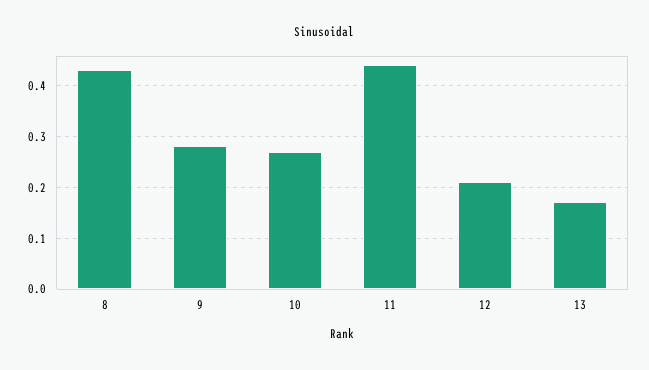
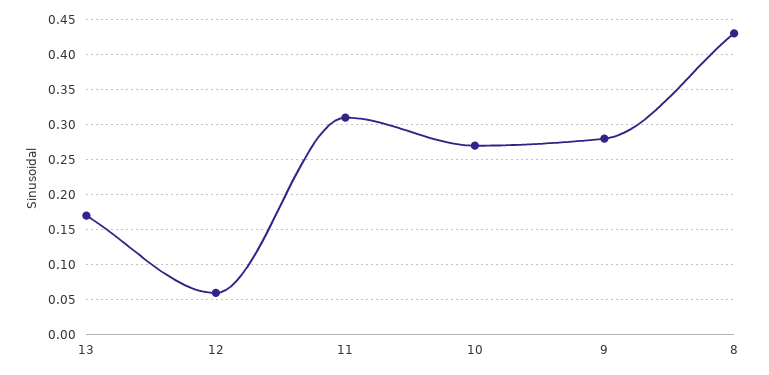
  {
    "8": 0.43,
    "9": 0.28,
    "10": 0.27,
-   "11": 0.45,
+   "11": 0.31,
-   "12": 0.2,
+   "12": 0.06,
    "13": 0.17
  }

